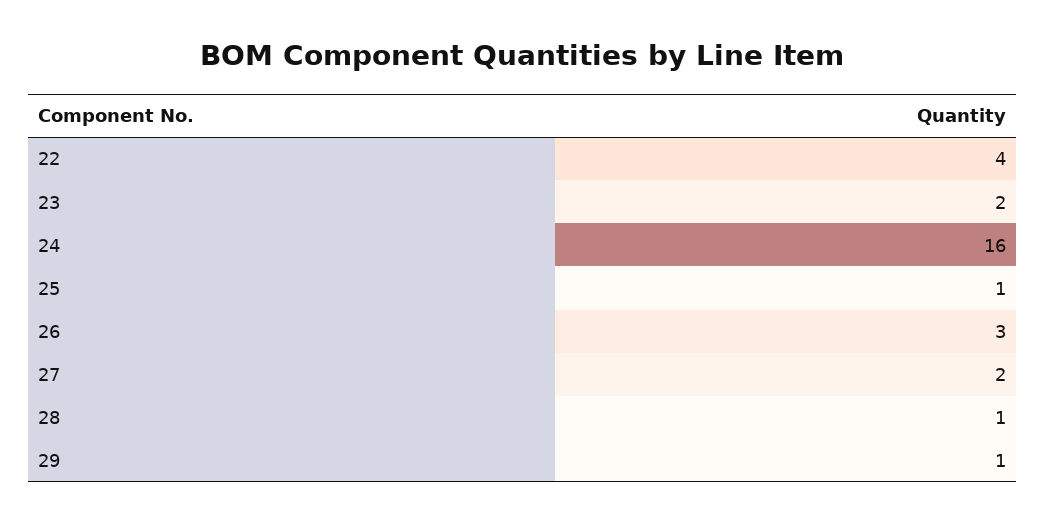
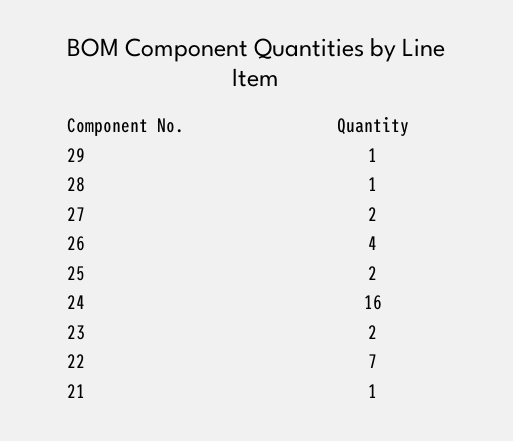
  {
-   "22": 4,
+   "22": 7,
    "23": 2,
    "24": 16,
-   "25": 1,
+   "25": 2,
-   "26": 3,
+   "26": 4,
    "27": 2,
    "28": 1,
-   "29": 1
+   "29": 1,
+   "21": 1
  }

